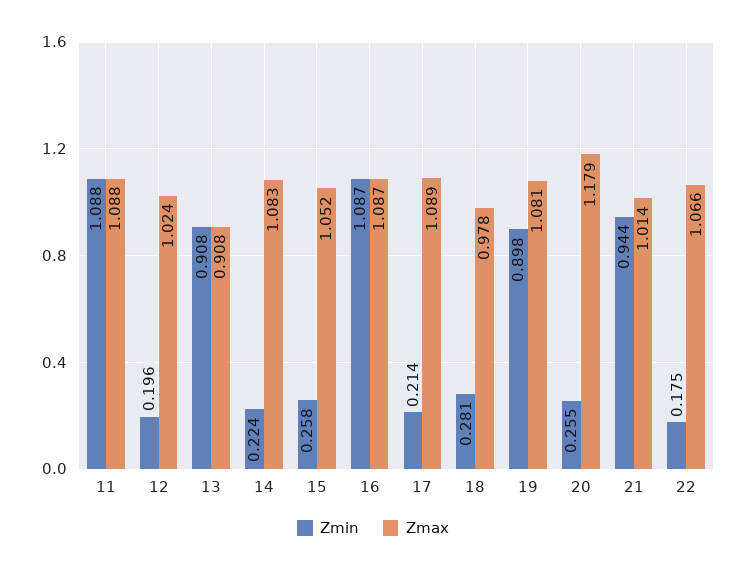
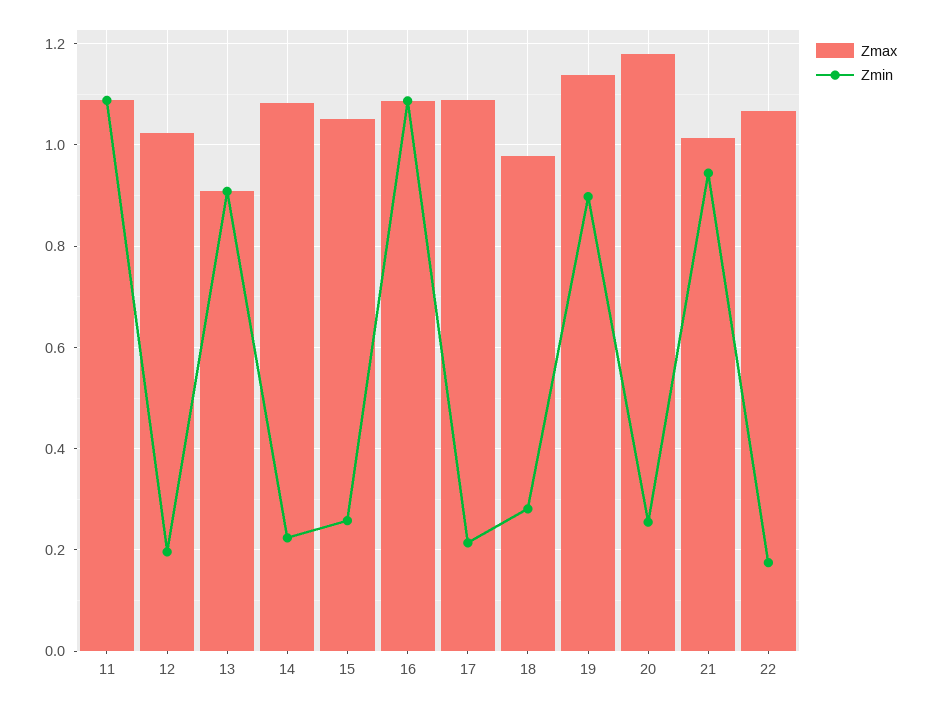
  {
    "Zmin": {
      "11": 1.088,
      "12": 0.196,
      "13": 0.908,
      "14": 0.224,
      "15": 0.258,
      "16": 1.087,
      "17": 0.214,
      "18": 0.281,
      "19": 0.898,
      "20": 0.255,
      "21": 0.944,
      "22": 0.175
    },
    "Zmax": {
      "11": 1.088,
      "12": 1.024,
      "13": 0.908,
      "14": 1.083,
      "15": 1.052,
      "16": 1.087,
      "17": 1.089,
      "18": 0.978,
-     "19": 1.081,
+     "19": 1.14,
      "20": 1.179,
      "21": 1.014,
      "22": 1.066
    }
  }

